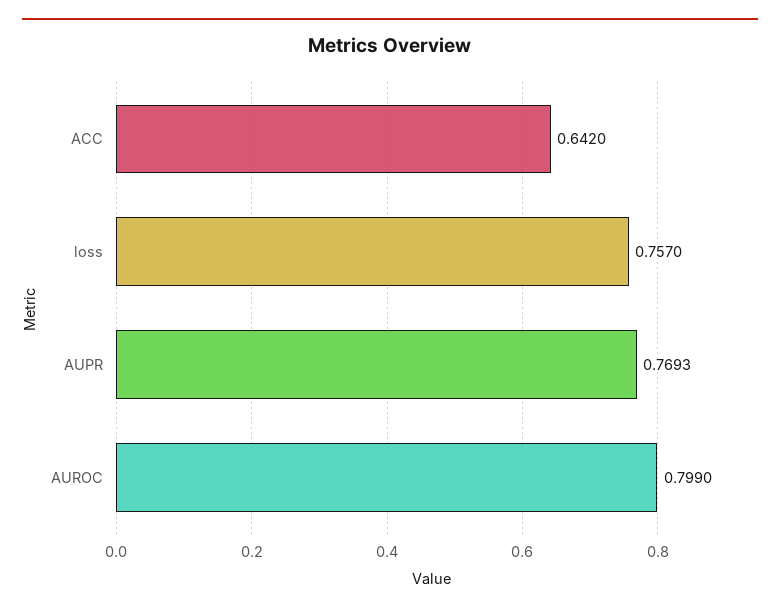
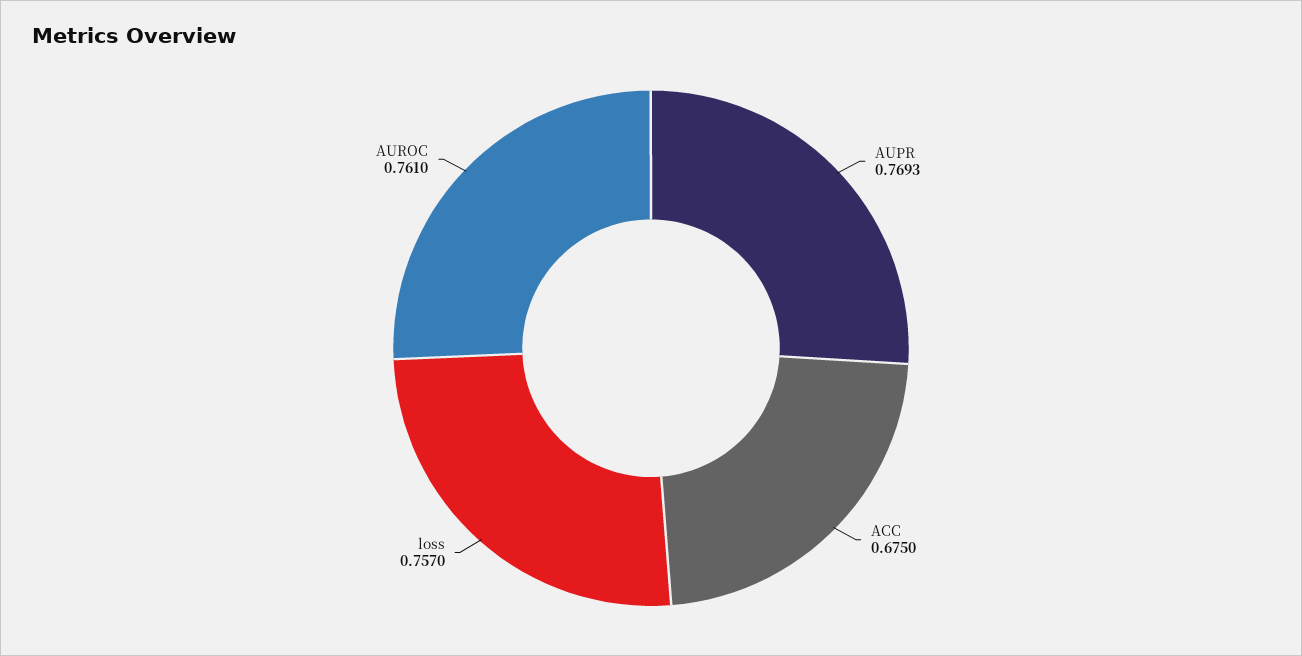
  {
-   "ACC": 0.642,
+   "ACC": 0.675,
    "loss": 0.757,
    "AUPR": 0.7693,
-   "AUROC": 0.799
+   "AUROC": 0.761
  }

